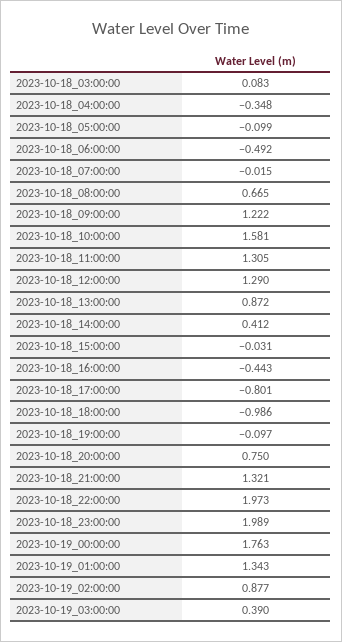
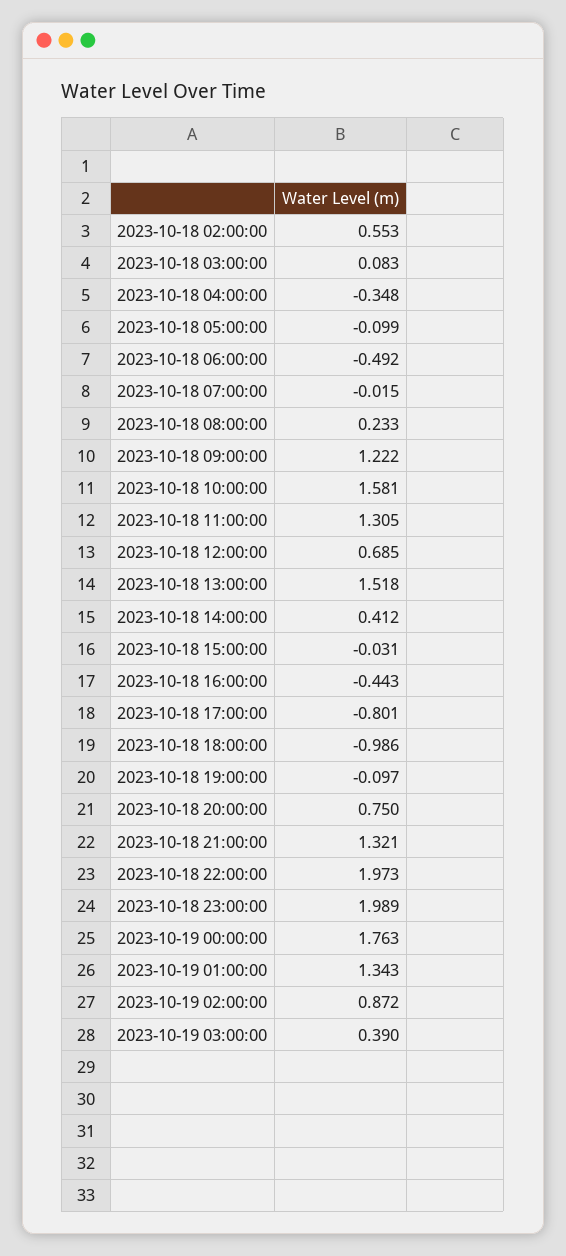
  {
    "2023-10-18_03:00:00": 0.083,
    "2023-10-18_04:00:00": -0.348,
    "2023-10-18_05:00:00": -0.099,
    "2023-10-18_06:00:00": -0.492,
    "2023-10-18_07:00:00": -0.015,
-   "2023-10-18_08:00:00": 0.665,
+   "2023-10-18_08:00:00": 0.233,
    "2023-10-18_09:00:00": 1.222,
    "2023-10-18_10:00:00": 1.581,
    "2023-10-18_11:00:00": 1.305,
-   "2023-10-18_12:00:00": 1.29,
+   "2023-10-18_12:00:00": 0.685,
-   "2023-10-18_13:00:00": 0.872,
+   "2023-10-18_13:00:00": 1.518,
    "2023-10-18_14:00:00": 0.412,
    "2023-10-18_15:00:00": -0.031,
    "2023-10-18_16:00:00": -0.443,
    "2023-10-18_17:00:00": -0.801,
    "2023-10-18_18:00:00": -0.986,
    "2023-10-18_19:00:00": -0.097,
    "2023-10-18_20:00:00": 0.75,
    "2023-10-18_21:00:00": 1.321,
    "2023-10-18_22:00:00": 1.973,
    "2023-10-18_23:00:00": 1.989,
    "2023-10-19_00:00:00": 1.763,
    "2023-10-19_01:00:00": 1.343,
-   "2023-10-19_02:00:00": 0.877,
+   "2023-10-19_02:00:00": 0.872,
-   "2023-10-19_03:00:00": 0.39
+   "2023-10-19_03:00:00": 0.39,
+   "2023-10-18 02:00:00": 0.553
  }

